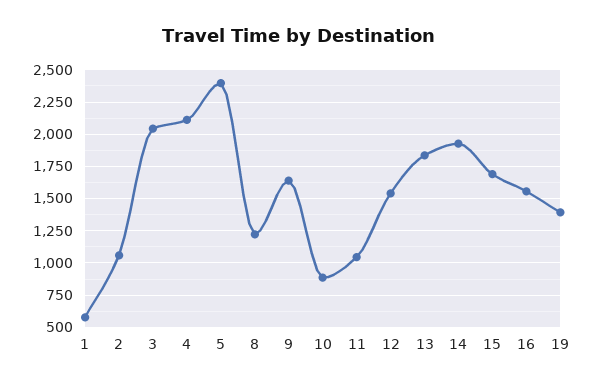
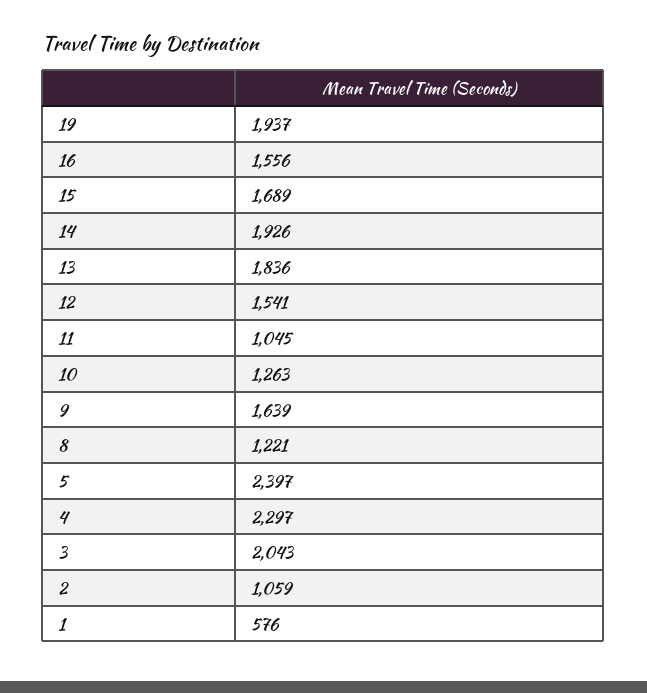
  {
    "1": 576,
    "2": 1059,
    "3": 2043,
-   "4": 2100,
+   "4": 2297,
    "5": 2397,
    "8": 1221,
    "9": 1639,
-   "10": 900,
+   "10": 1263,
    "11": 1045,
    "12": 1541,
    "13": 1836,
    "14": 1926,
    "15": 1689,
    "16": 1556,
-   "19": 1400
+   "19": 1937
  }

